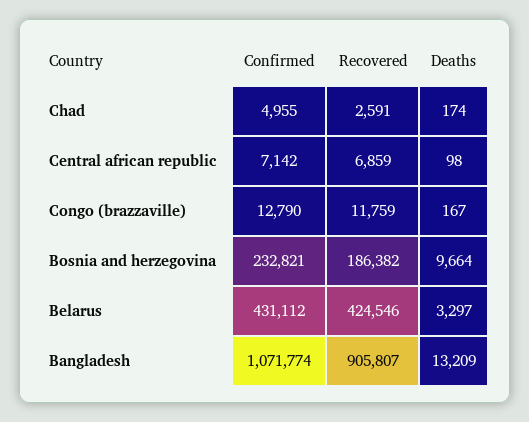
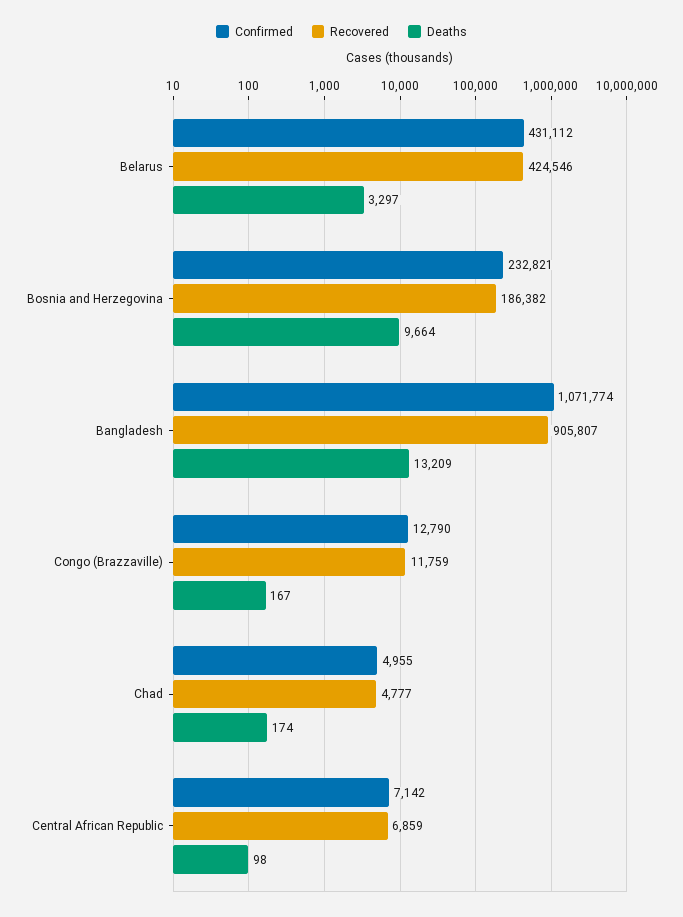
  {
    "Confirmed": {
      "Chad": 4955,
      "Central african republic": 7142,
      "Congo (brazzaville)": 12790,
      "Bosnia and herzegovina": 232821,
      "Belarus": 431112,
      "Bangladesh": 1071774
    },
    "Recovered": {
-     "Chad": 2591,
+     "Chad": 4777,
      "Central african republic": 6859,
      "Congo (brazzaville)": 11759,
      "Bosnia and herzegovina": 186382,
      "Belarus": 424546,
      "Bangladesh": 905807
    },
    "Deaths": {
      "Chad": 174,
      "Central african republic": 98,
      "Congo (brazzaville)": 167,
      "Bosnia and herzegovina": 9664,
      "Belarus": 3297,
      "Bangladesh": 13209
    }
  }

